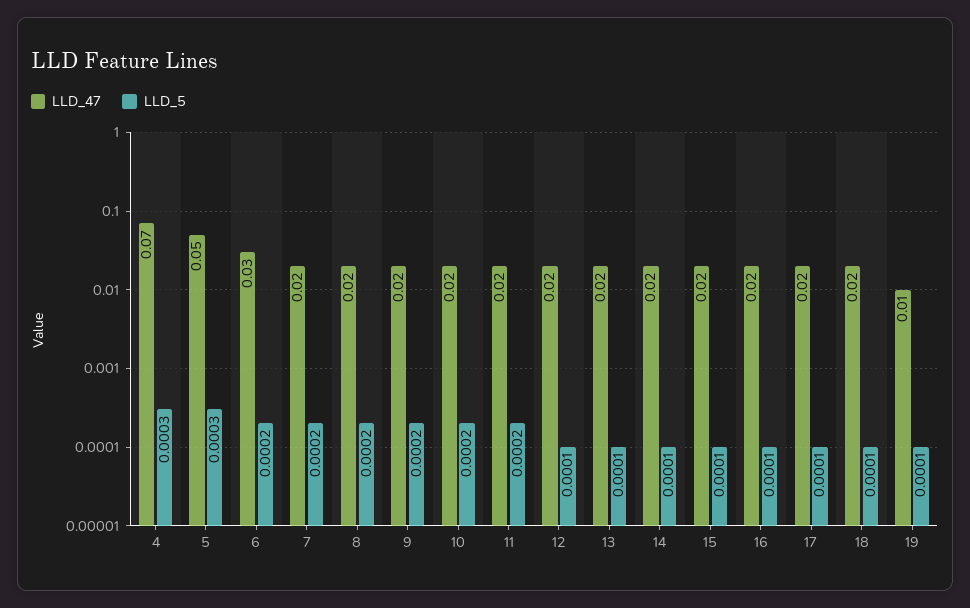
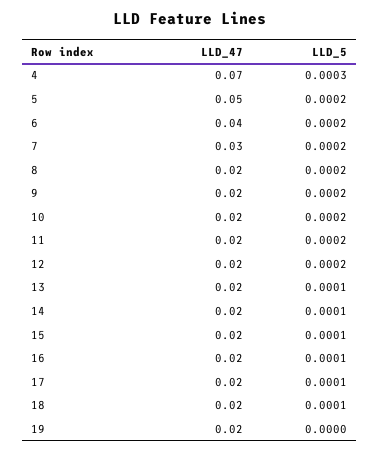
  {
    "LLD_47": {
      "4": 0.07,
      "5": 0.05,
-     "6": 0.03,
+     "6": 0.04,
-     "7": 0.02,
+     "7": 0.03,
      "8": 0.02,
      "9": 0.02,
      "10": 0.02,
      "11": 0.02,
      "12": 0.02,
      "13": 0.02,
      "14": 0.02,
      "15": 0.02,
      "16": 0.02,
      "17": 0.02,
      "18": 0.02,
-     "19": 0.01
+     "19": 0.02
    },
    "LLD_5": {
      "4": 0.0003,
-     "5": 0.0003,
+     "5": 0.0002,
      "6": 0.0002,
      "7": 0.0002,
      "8": 0.0002,
      "9": 0.0002,
      "10": 0.0002,
      "11": 0.0002,
-     "12": 0.0001,
+     "12": 0.0002,
      "13": 0.0001,
      "14": 0.0001,
      "15": 0.0001,
      "16": 0.0001,
      "17": 0.0001,
      "18": 0.0001,
-     "19": 0.0001
+     "19": 0
    }
  }

